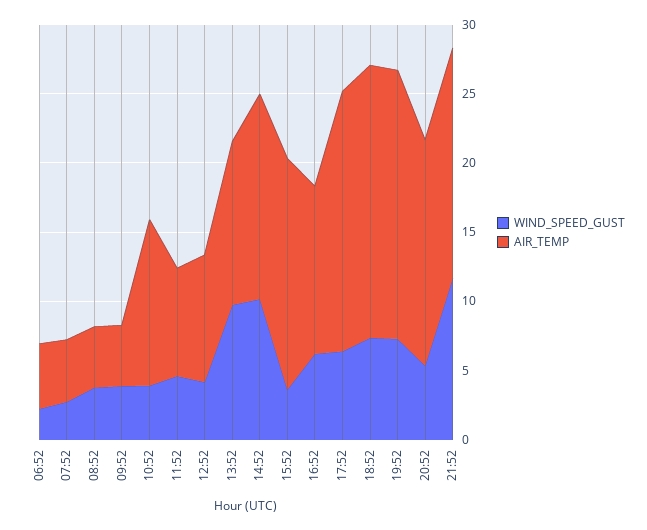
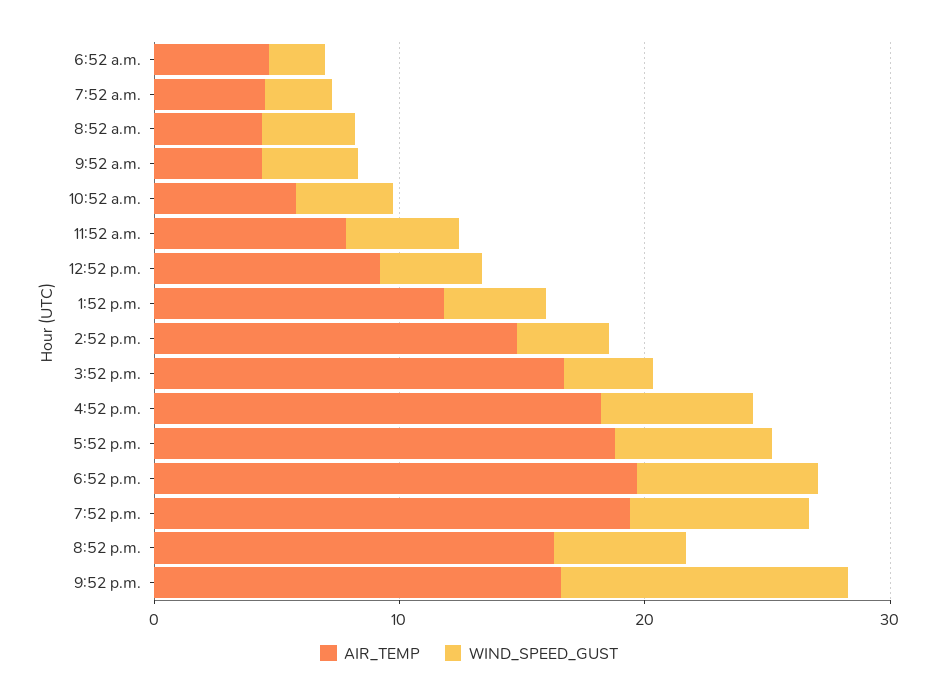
  {
    "WIND_SPEED_GUST": {
      "06:52": 2,
      "07:52": 3,
      "08:52": 4,
      "09:52": 4,
      "10:52": 4,
      "11:52": 5,
      "12:52": 4,
-     "13:52": 10,
+     "13:52": 4,
-     "14:52": 10,
+     "14:52": 4,
      "15:52": 4,
      "16:52": 6,
      "17:52": 6,
      "18:52": 7,
      "19:52": 7,
      "20:52": 5,
      "21:52": 12
    },
    "AIR_TEMP": {
      "06:52": 5,
      "07:52": 5,
      "08:52": 4,
      "09:52": 4,
-     "10:52": 12,
+     "10:52": 6,
      "11:52": 8,
      "12:52": 9,
      "13:52": 12,
      "14:52": 15,
      "15:52": 17,
-     "16:52": 12,
+     "16:52": 18,
      "17:52": 19,
      "18:52": 20,
      "19:52": 19,
      "20:52": 16,
      "21:52": 17
    }
  }

